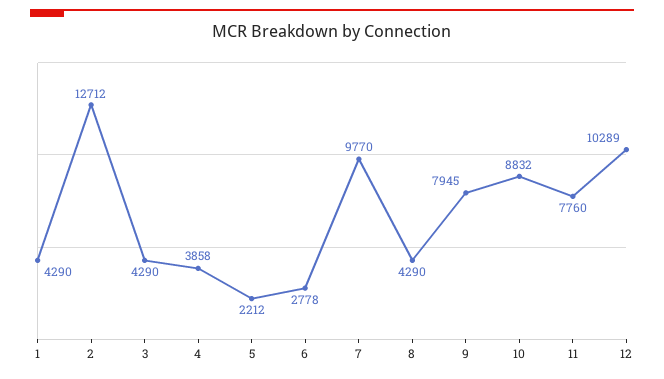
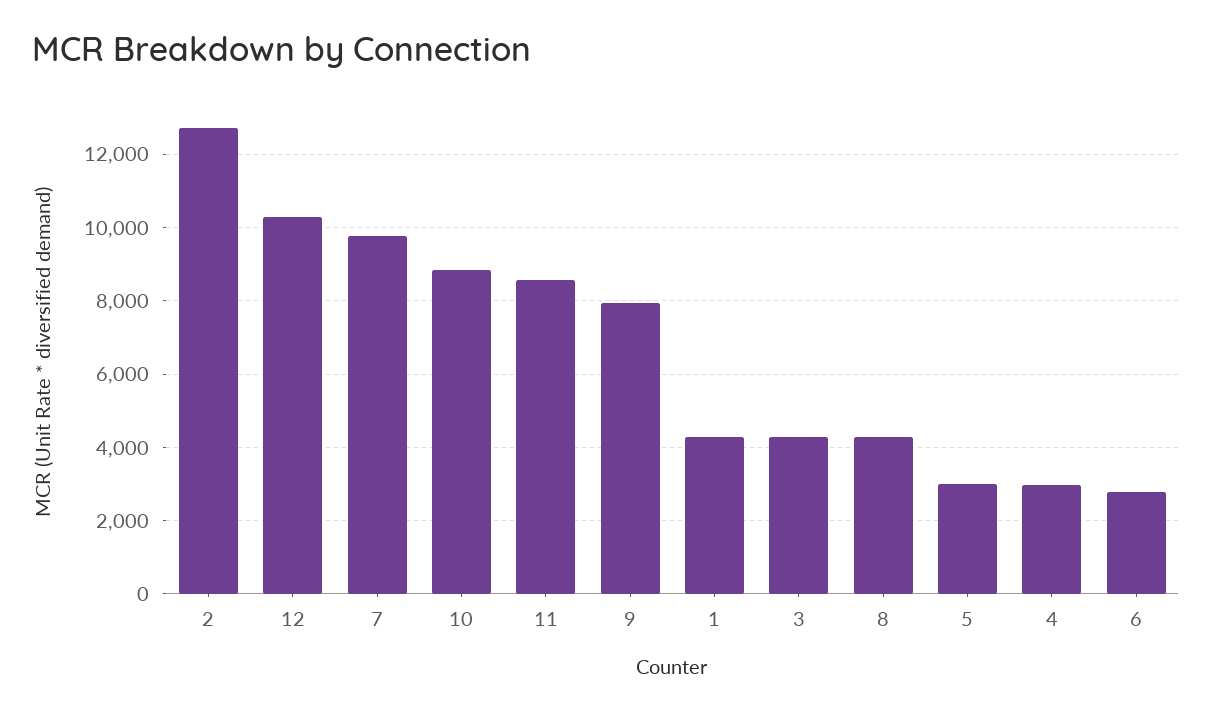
  {
    "1": 4290,
    "2": 12712,
    "3": 4290,
-   "4": 3858,
+   "4": 3000,
-   "5": 2212,
+   "5": 3000,
    "6": 2778,
    "7": 9770,
    "8": 4290,
    "9": 7945,
    "10": 8832,
-   "11": 7760,
+   "11": 8600,
    "12": 10289
  }

